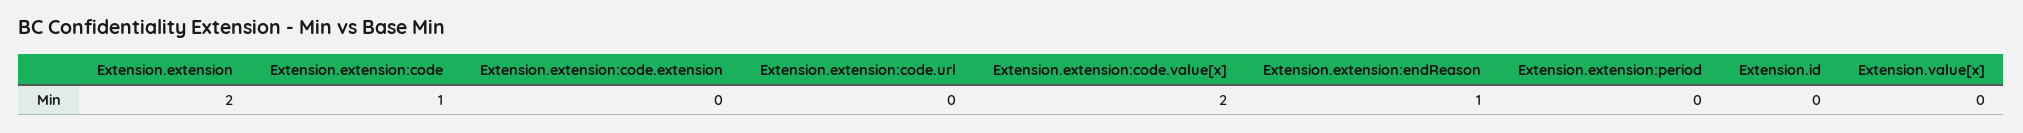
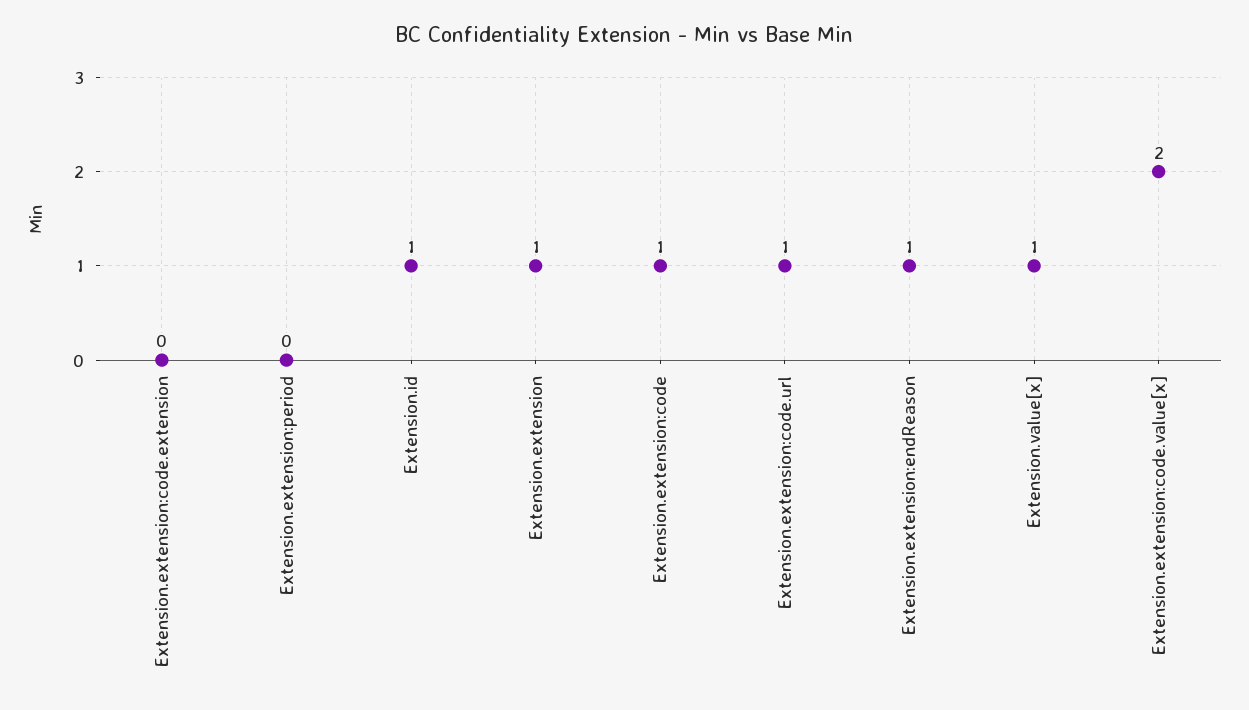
  {
-   "Extension.extension": 2,
+   "Extension.extension": 1,
    "Extension.extension:code": 1,
    "Extension.extension:code.extension": 0,
-   "Extension.extension:code.url": 0,
+   "Extension.extension:code.url": 1,
    "Extension.extension:code.value[x]": 2,
    "Extension.extension:endReason": 1,
    "Extension.extension:period": 0,
-   "Extension.id": 0,
+   "Extension.id": 1,
-   "Extension.value[x]": 0
+   "Extension.value[x]": 1
  }

